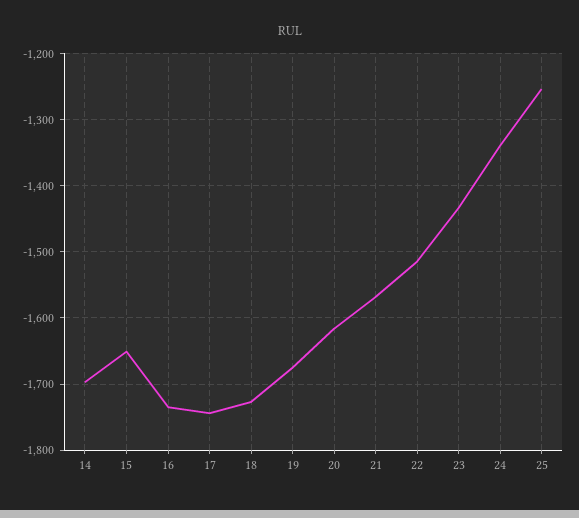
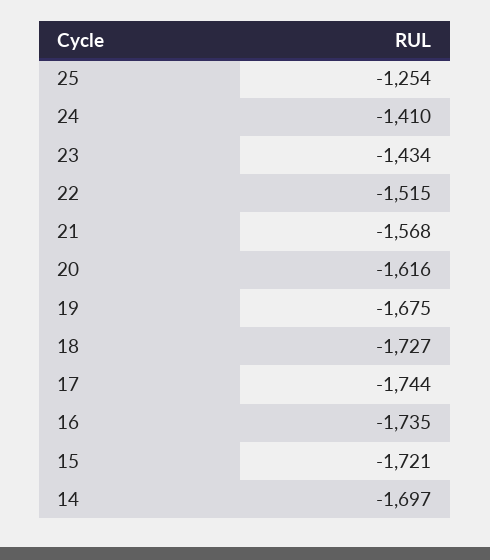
  {
    "14": -1697,
-   "15": -1650,
+   "15": -1721,
    "16": -1735,
    "17": -1744,
    "18": -1727,
    "19": -1675,
    "20": -1616,
    "21": -1568,
    "22": -1515,
    "23": -1434,
-   "24": -1340,
+   "24": -1410,
    "25": -1254
  }

